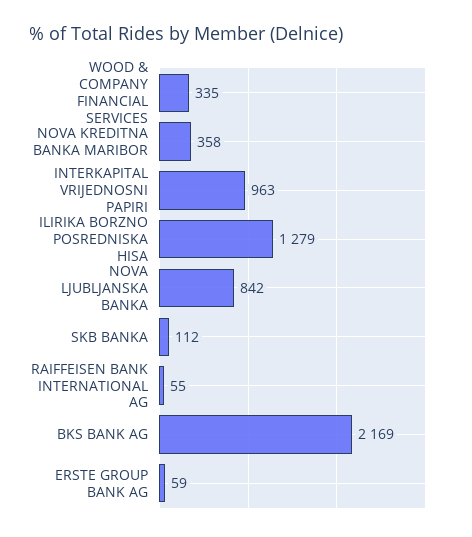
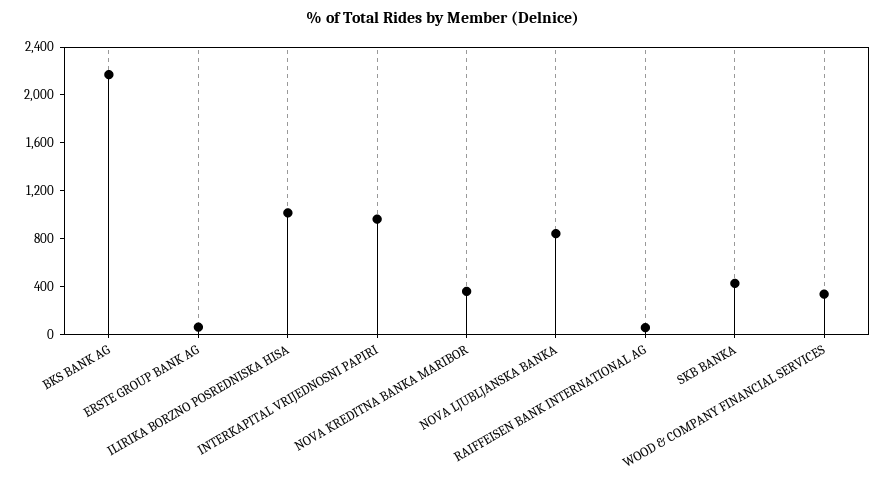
  {
    "WOOD & COMPANY FINANCIAL SERVICES": 335,
    "NOVA KREDITNA BANKA MARIBOR": 358,
    "INTERKAPITAL VRIJEDNOSNI PAPIRI": 963,
-   "ILIRIKA BORZNO POSREDNISKA HISA": 1279,
+   "ILIRIKA BORZNO POSREDNISKA HISA": 1000,
    "NOVA LJUBLJANSKA BANKA": 842,
-   "SKB BANKA": 112,
+   "SKB BANKA": 400,
    "RAIFFEISEN BANK INTERNATIONAL AG": 55,
    "BKS BANK AG": 2169,
    "ERSTE GROUP BANK AG": 59
  }

